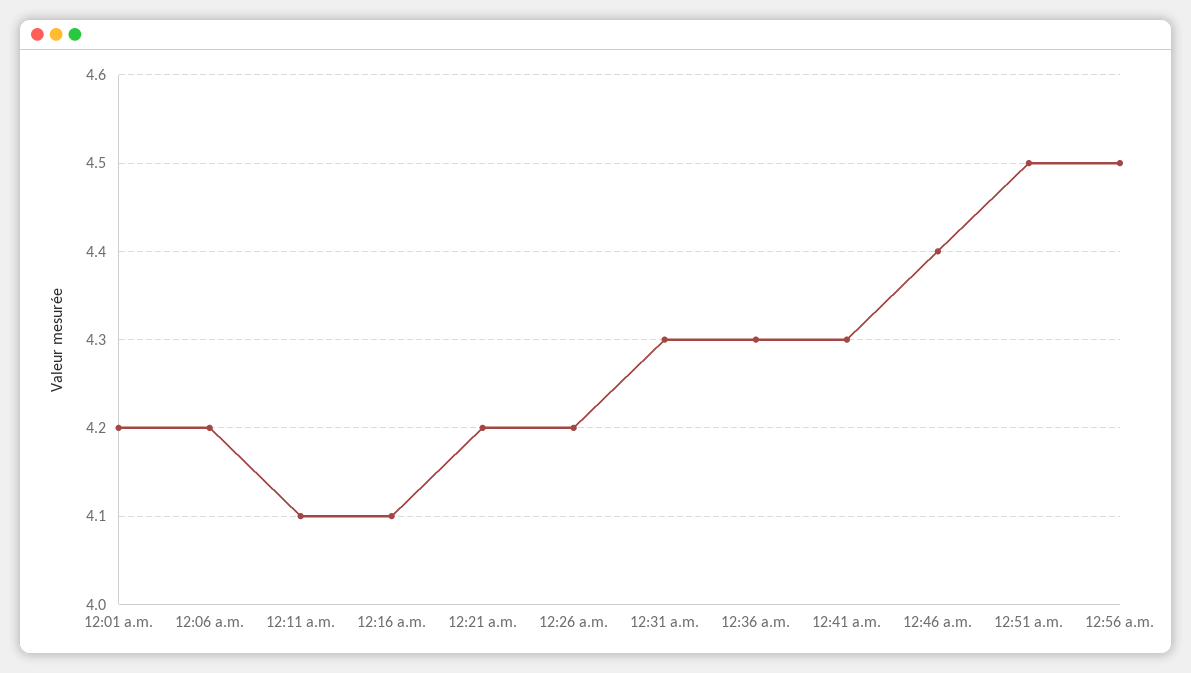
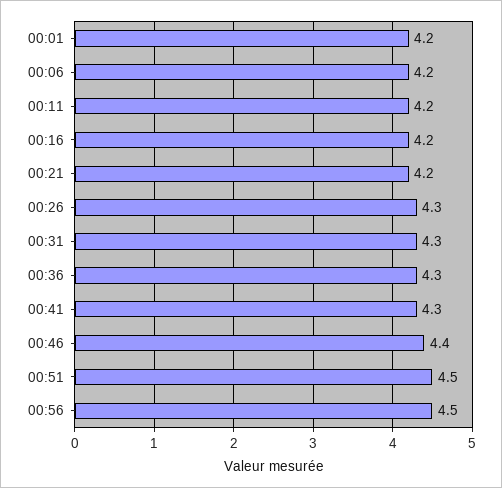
  {
    "12:01 a.m.": 4.2,
    "12:06 a.m.": 4.2,
-   "12:11 a.m.": 4.1,
+   "12:11 a.m.": 4.2,
-   "12:16 a.m.": 4.1,
+   "12:16 a.m.": 4.2,
    "12:21 a.m.": 4.2,
-   "12:26 a.m.": 4.2,
+   "12:26 a.m.": 4.3,
    "12:31 a.m.": 4.3,
    "12:36 a.m.": 4.3,
    "12:41 a.m.": 4.3,
    "12:46 a.m.": 4.4,
    "12:51 a.m.": 4.5,
    "12:56 a.m.": 4.5
  }

